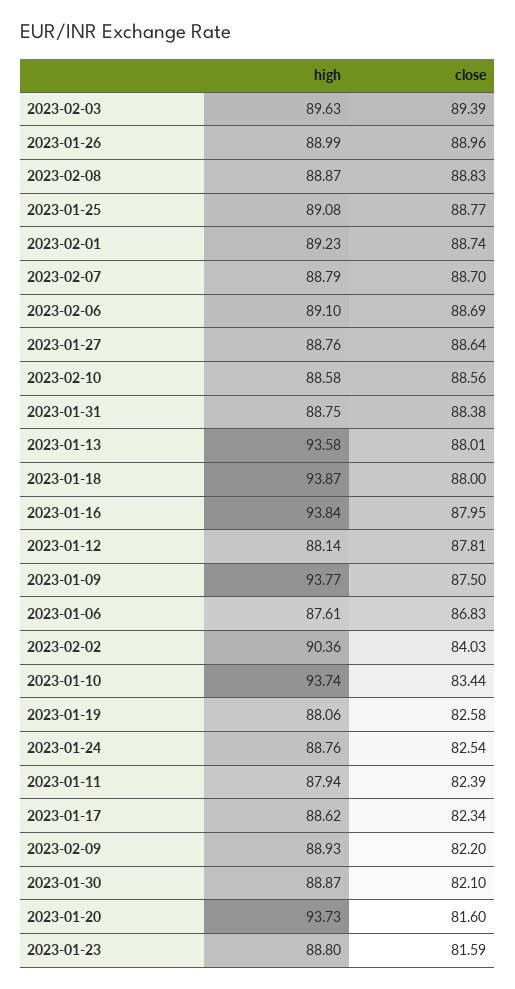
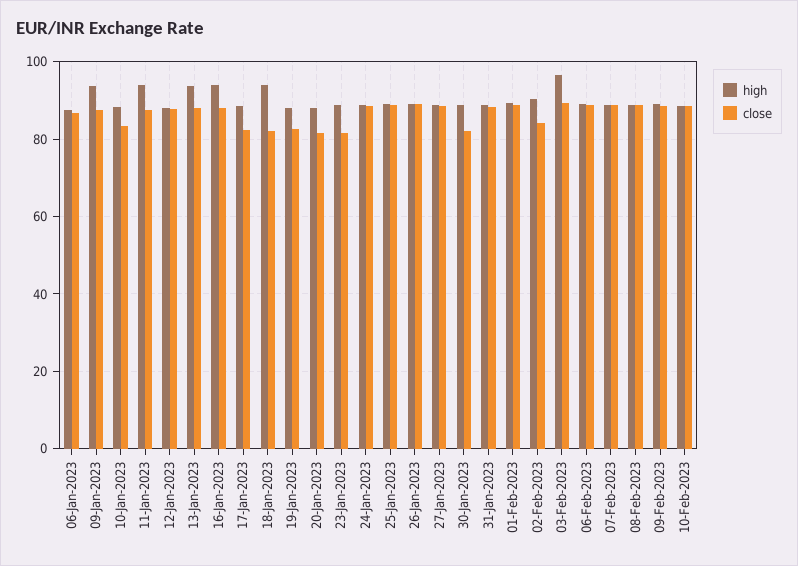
  {
    "high": {
-     "2023-02-03": 89.63,
+     "2023-02-03": 96,
      "2023-01-26": 88.99,
      "2023-02-08": 88.87,
      "2023-01-25": 89.08,
      "2023-02-01": 89.23,
      "2023-02-07": 88.79,
      "2023-02-06": 89.1,
      "2023-01-27": 88.76,
      "2023-02-10": 88.58,
      "2023-01-31": 88.75,
      "2023-01-13": 93.58,
      "2023-01-18": 93.87,
      "2023-01-16": 93.84,
      "2023-01-12": 88.14,
      "2023-01-09": 93.77,
      "2023-01-06": 87.61,
      "2023-02-02": 90.36,
-     "2023-01-10": 93.74,
+     "2023-01-10": 88,
      "2023-01-19": 88.06,
      "2023-01-24": 88.76,
-     "2023-01-11": 87.94,
+     "2023-01-11": 94,
      "2023-01-17": 88.62,
      "2023-02-09": 88.93,
      "2023-01-30": 88.87,
-     "2023-01-20": 93.73,
+     "2023-01-20": 88,
      "2023-01-23": 88.8
    },
    "close": {
      "2023-02-03": 89.39,
      "2023-01-26": 88.96,
      "2023-02-08": 88.83,
      "2023-01-25": 88.77,
      "2023-02-01": 88.74,
      "2023-02-07": 88.7,
      "2023-02-06": 88.69,
      "2023-01-27": 88.64,
      "2023-02-10": 88.56,
      "2023-01-31": 88.38,
      "2023-01-13": 88.01,
-     "2023-01-18": 88,
+     "2023-01-18": 82,
      "2023-01-16": 87.95,
      "2023-01-12": 87.81,
      "2023-01-09": 87.5,
      "2023-01-06": 86.83,
      "2023-02-02": 84.03,
      "2023-01-10": 83.44,
      "2023-01-19": 82.58,
-     "2023-01-24": 82.54,
+     "2023-01-24": 88,
-     "2023-01-11": 82.39,
+     "2023-01-11": 88,
      "2023-01-17": 82.34,
-     "2023-02-09": 82.2,
+     "2023-02-09": 88,
      "2023-01-30": 82.1,
      "2023-01-20": 81.6,
      "2023-01-23": 81.59
    }
  }

